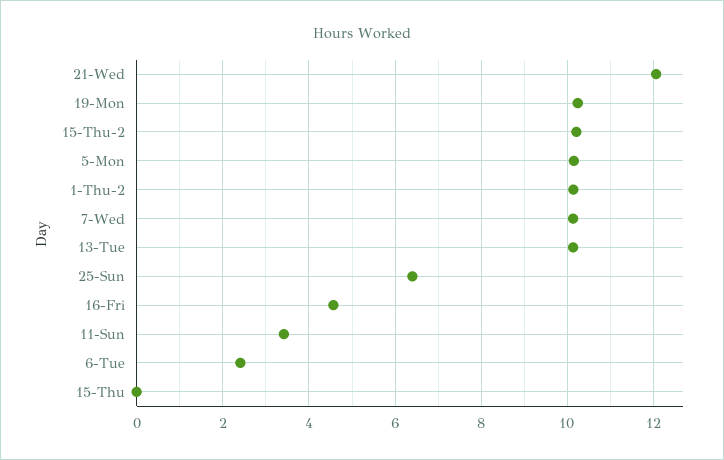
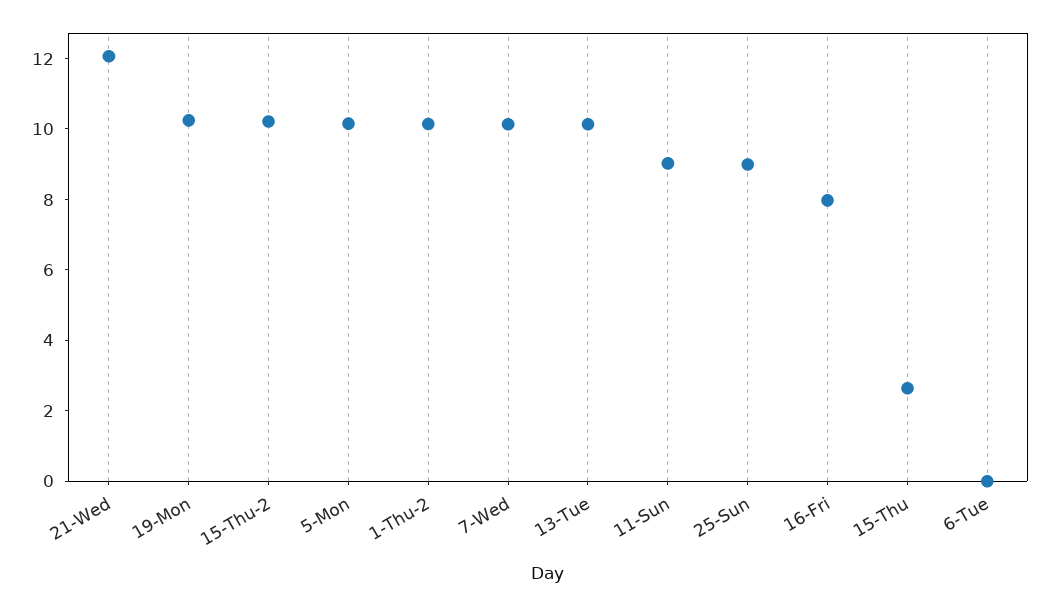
  {
    "21-Wed": 12,
    "19-Mon": 10.2,
    "15-Thu-2": 10.2,
    "5-Mon": 10.2,
    "1-Thu-2": 10.2,
    "7-Wed": 10.2,
    "13-Tue": 10.2,
-   "25-Sun": 6.4,
+   "25-Sun": 9,
-   "16-Fri": 4.6,
+   "16-Fri": 8,
-   "11-Sun": 3.4,
+   "11-Sun": 9,
-   "6-Tue": 2.4,
+   "6-Tue": 0,
-   "15-Thu": 0
+   "15-Thu": 2.5
  }

